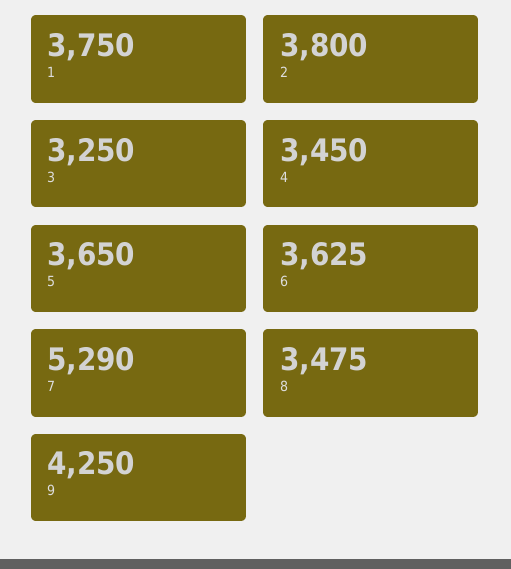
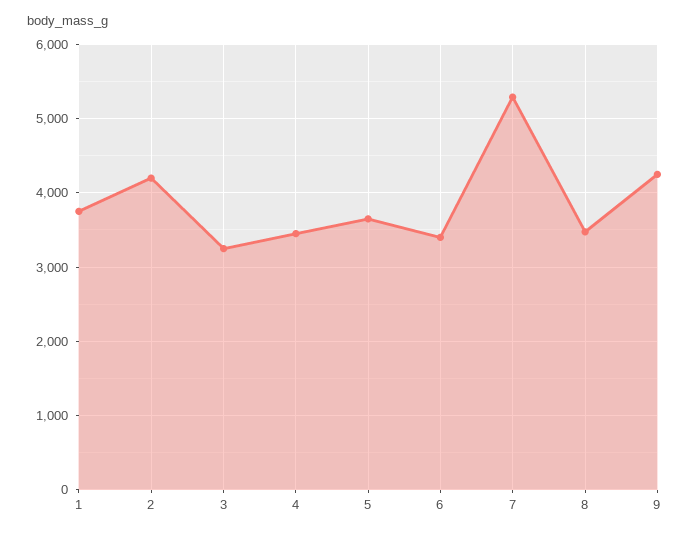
  {
    "1": 3750,
-   "2": 3800,
+   "2": 4200,
    "3": 3250,
    "4": 3450,
    "5": 3650,
-   "6": 3625,
+   "6": 3400,
    "7": 5290,
    "8": 3475,
    "9": 4250
  }

